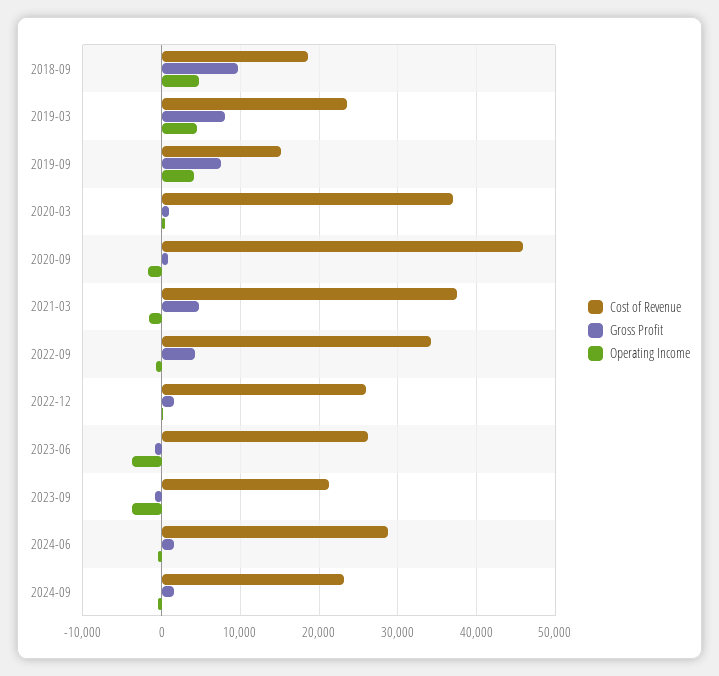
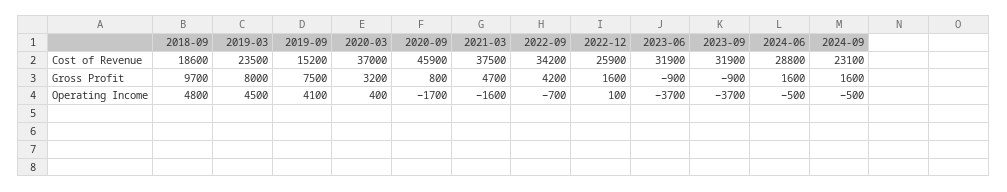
  {
    "Cost of Revenue": {
      "2018-09": 18600,
      "2019-03": 23500,
      "2019-09": 15200,
      "2020-03": 37000,
      "2020-09": 45900,
      "2021-03": 37500,
      "2022-09": 34200,
      "2022-12": 25900,
-     "2023-06": 26000,
+     "2023-06": 31900,
-     "2023-09": 21000,
+     "2023-09": 31900,
      "2024-06": 28800,
      "2024-09": 23100
    },
    "Gross Profit": {
      "2018-09": 9700,
      "2019-03": 8000,
      "2019-09": 7500,
-     "2020-03": 1000,
+     "2020-03": 3200,
      "2020-09": 800,
      "2021-03": 4700,
      "2022-09": 4200,
      "2022-12": 1600,
      "2023-06": -900,
      "2023-09": -900,
      "2024-06": 1600,
      "2024-09": 1600
    },
    "Operating Income": {
      "2018-09": 4800,
      "2019-03": 4500,
      "2019-09": 4100,
      "2020-03": 400,
      "2020-09": -1700,
      "2021-03": -1600,
      "2022-09": -700,
      "2022-12": 100,
      "2023-06": -3700,
      "2023-09": -3700,
      "2024-06": -500,
      "2024-09": -500
    }
  }

